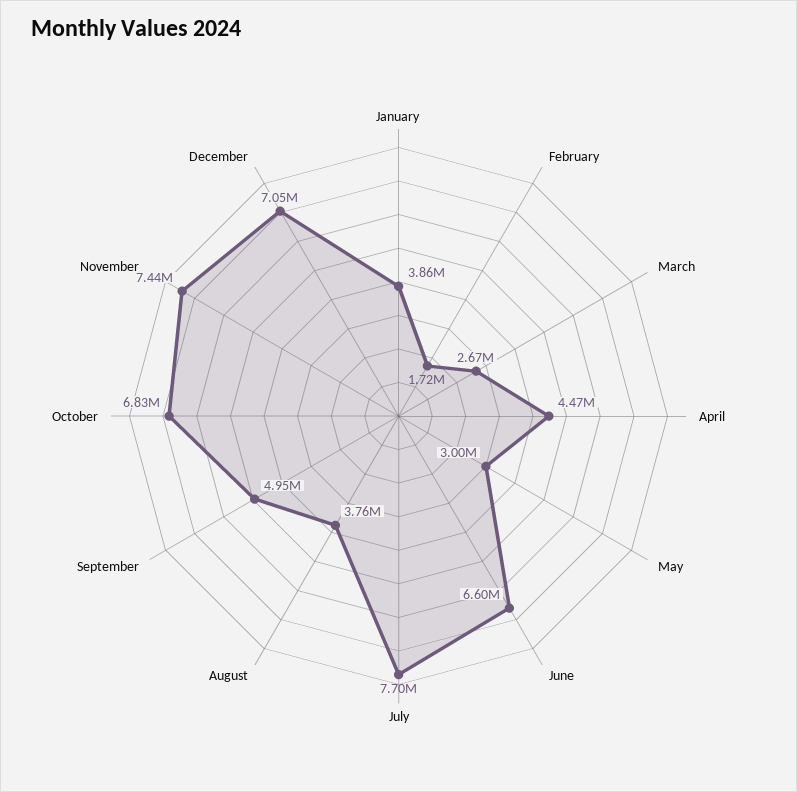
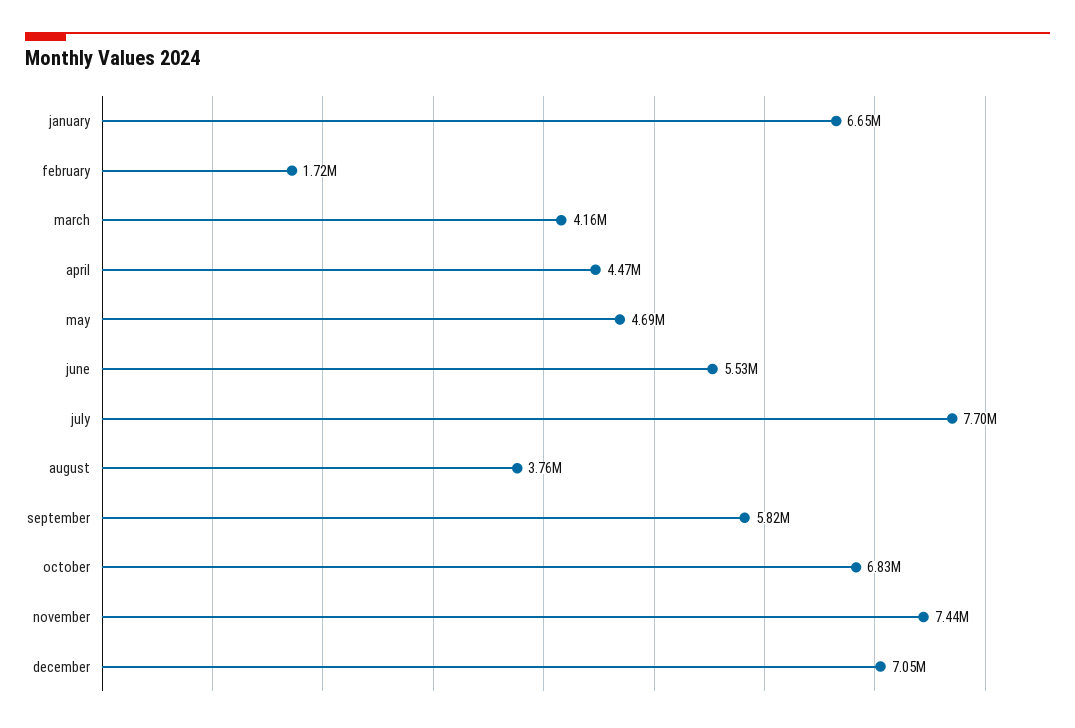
  {
-   "January": 3860000,
+   "January": 6650000,
    "February": 1720000,
-   "March": 2670000,
+   "March": 4160000,
    "April": 4470000,
-   "May": 3000000,
+   "May": 4690000,
-   "June": 6600000,
+   "June": 5530000,
    "July": 7700000,
    "August": 3760000,
-   "September": 4950000,
+   "September": 5820000,
    "October": 6830000,
    "November": 7440000,
    "December": 7050000
  }

